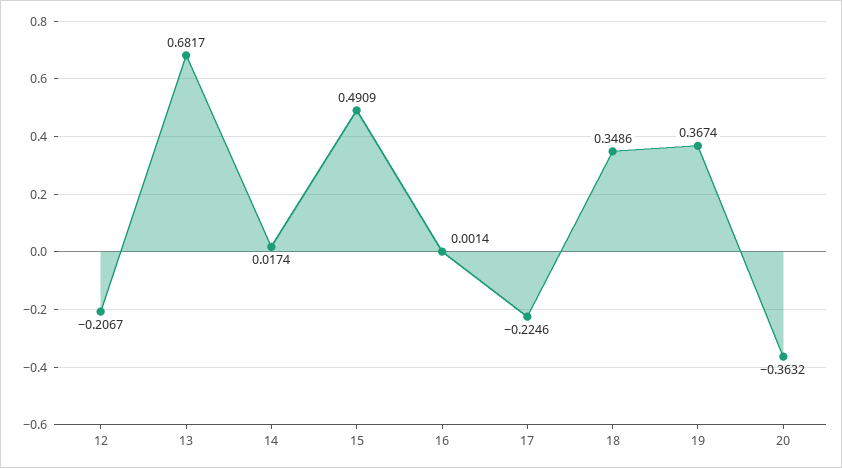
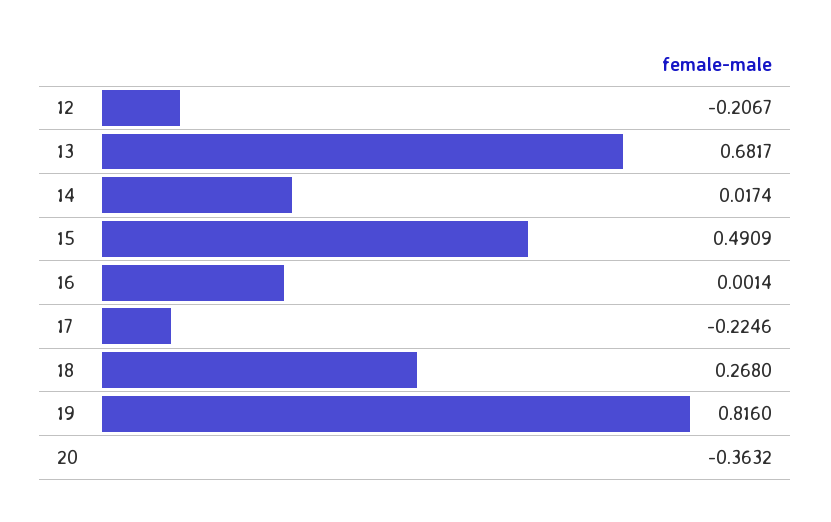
  {
    "12": -0.2067,
    "13": 0.6817,
    "14": 0.0174,
    "15": 0.4909,
    "16": 0.0014,
    "17": -0.2246,
-   "18": 0.3486,
+   "18": 0.268,
-   "19": 0.3674,
+   "19": 0.816,
    "20": -0.3632
  }

